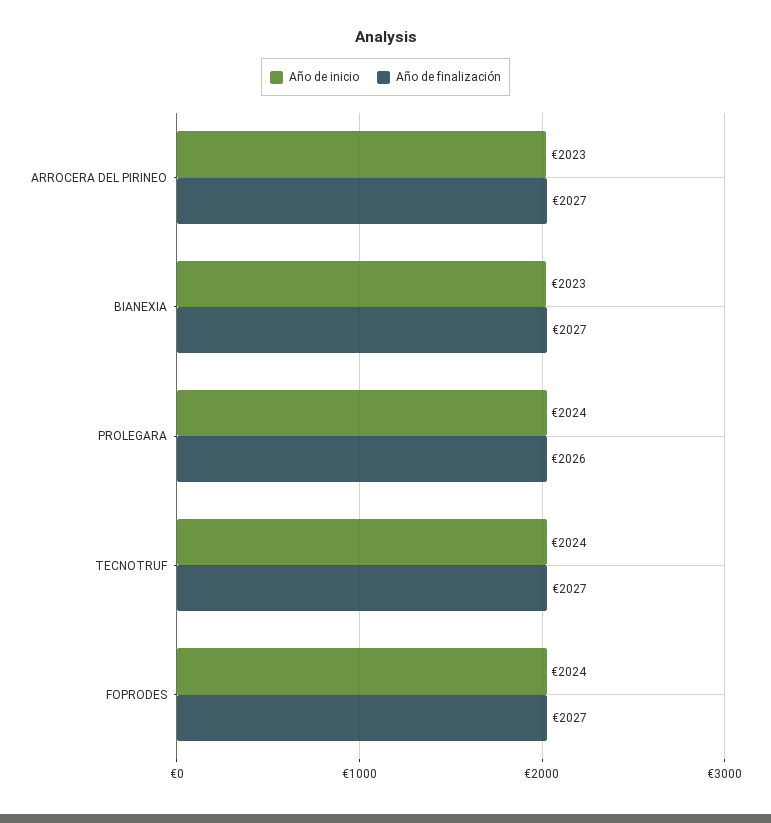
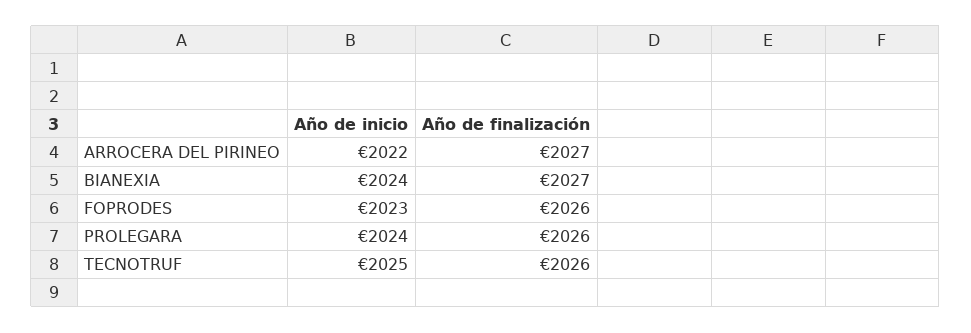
  {
    "Año de inicio": {
-     "ARROCERA DEL PIRINEO": 2023,
+     "ARROCERA DEL PIRINEO": 2022,
-     "BIANEXIA": 2023,
+     "BIANEXIA": 2024,
      "PROLEGARA": 2024,
-     "TECNOTRUF": 2024,
+     "TECNOTRUF": 2025,
-     "FOPRODES": 2024
+     "FOPRODES": 2023
    },
    "Año de finalización": {
      "ARROCERA DEL PIRINEO": 2027,
      "BIANEXIA": 2027,
      "PROLEGARA": 2026,
-     "TECNOTRUF": 2027,
+     "TECNOTRUF": 2026,
-     "FOPRODES": 2027
+     "FOPRODES": 2026
    }
  }

